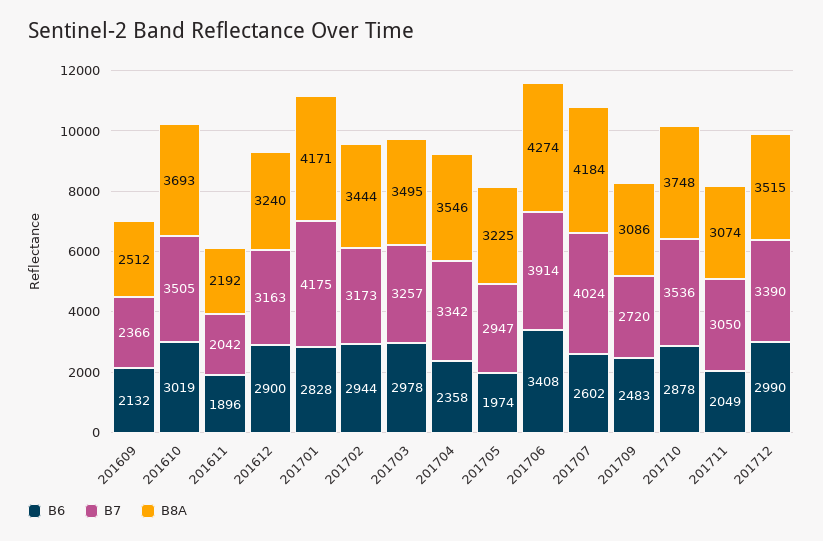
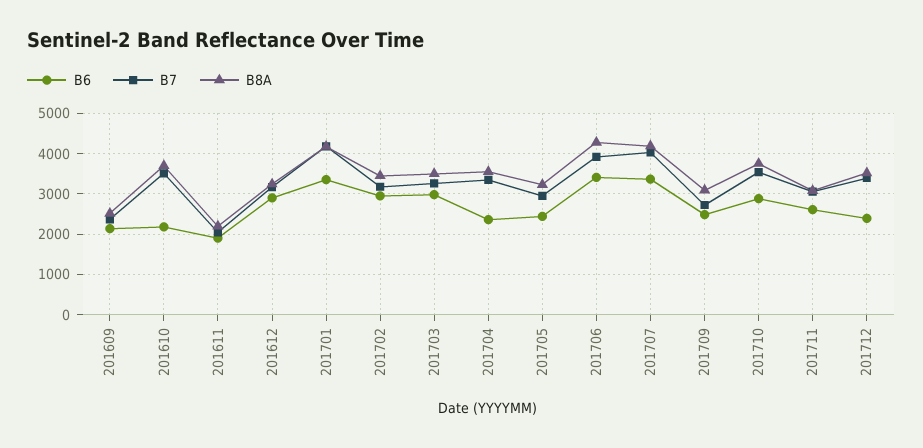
  {
    "B6": {
      "201609": 2132,
-     "201610": 3019,
+     "201610": 2200,
      "201611": 1896,
      "201612": 2900,
-     "201701": 2828,
+     "201701": 3400,
      "201702": 2944,
      "201703": 2978,
      "201704": 2358,
-     "201705": 1974,
+     "201705": 2400,
      "201706": 3408,
-     "201707": 2602,
+     "201707": 3400,
      "201709": 2483,
      "201710": 2878,
-     "201711": 2049,
+     "201711": 2600,
-     "201712": 2990
+     "201712": 2400
    },
    "B7": {
      "201609": 2366,
      "201610": 3505,
      "201611": 2042,
      "201612": 3163,
      "201701": 4175,
      "201702": 3173,
      "201703": 3257,
      "201704": 3342,
      "201705": 2947,
      "201706": 3914,
      "201707": 4024,
      "201709": 2720,
      "201710": 3536,
      "201711": 3050,
      "201712": 3390
    },
    "B8A": {
      "201609": 2512,
      "201610": 3693,
      "201611": 2192,
      "201612": 3240,
      "201701": 4171,
      "201702": 3444,
      "201703": 3495,
      "201704": 3546,
      "201705": 3225,
      "201706": 4274,
      "201707": 4184,
      "201709": 3086,
      "201710": 3748,
      "201711": 3074,
      "201712": 3515
    }
  }

